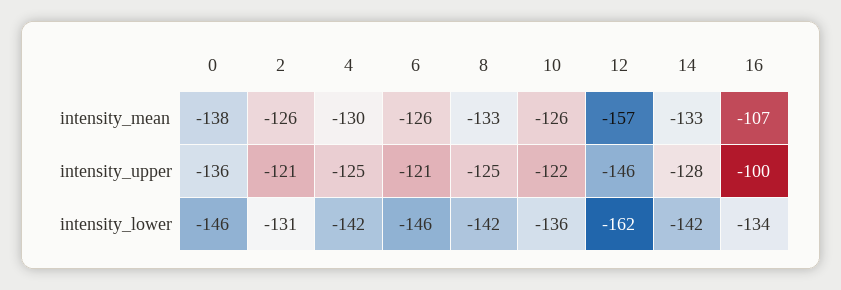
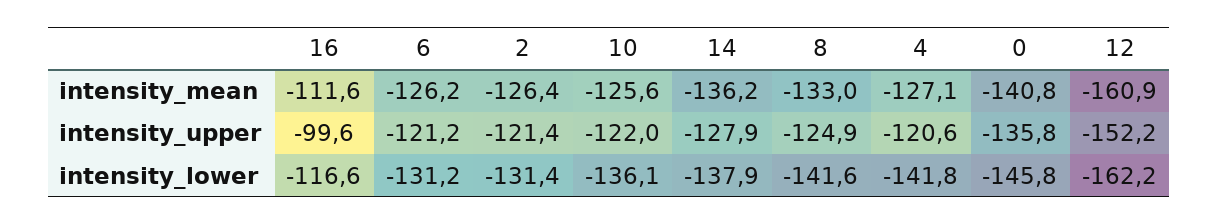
  {
    "0": {
-     "intensity_mean": -138,
+     "intensity_mean": -140.8,
      "intensity_upper": -135.8,
      "intensity_lower": -145.8
    },
    "2": {
      "intensity_mean": -126.4,
      "intensity_upper": -121.4,
      "intensity_lower": -131.4
    },
    "4": {
-     "intensity_mean": -130,
+     "intensity_mean": -127.1,
-     "intensity_upper": -125,
+     "intensity_upper": -120.6,
      "intensity_lower": -141.8
    },
    "6": {
      "intensity_mean": -126.2,
      "intensity_upper": -121.2,
-     "intensity_lower": -146
+     "intensity_lower": -131.2
    },
    "8": {
      "intensity_mean": -133,
      "intensity_upper": -124.9,
      "intensity_lower": -141.6
    },
    "10": {
      "intensity_mean": -125.6,
      "intensity_upper": -122,
      "intensity_lower": -136.1
    },
    "12": {
-     "intensity_mean": -157,
+     "intensity_mean": -160.9,
-     "intensity_upper": -146,
+     "intensity_upper": -152.2,
      "intensity_lower": -162.2
    },
    "14": {
-     "intensity_mean": -133,
+     "intensity_mean": -136.2,
      "intensity_upper": -127.9,
-     "intensity_lower": -142
+     "intensity_lower": -137.9
    },
    "16": {
-     "intensity_mean": -107,
+     "intensity_mean": -111.6,
      "intensity_upper": -99.6,
-     "intensity_lower": -134
+     "intensity_lower": -116.6
    }
  }

